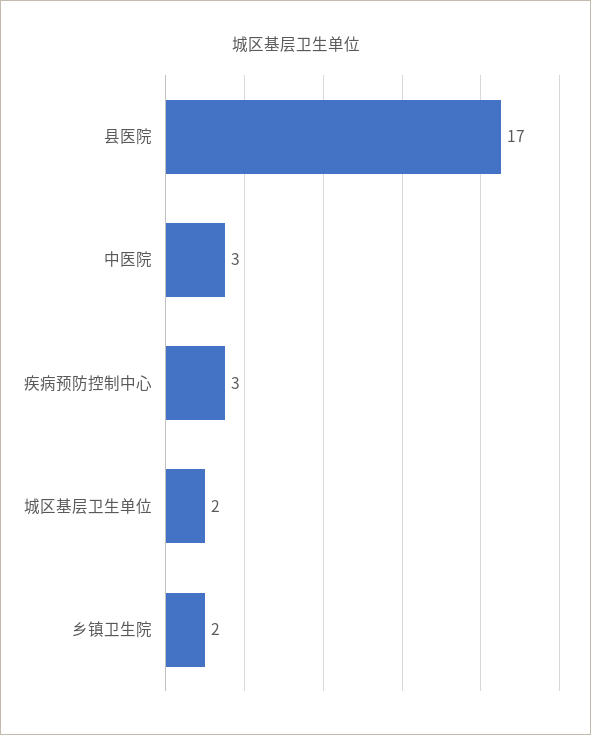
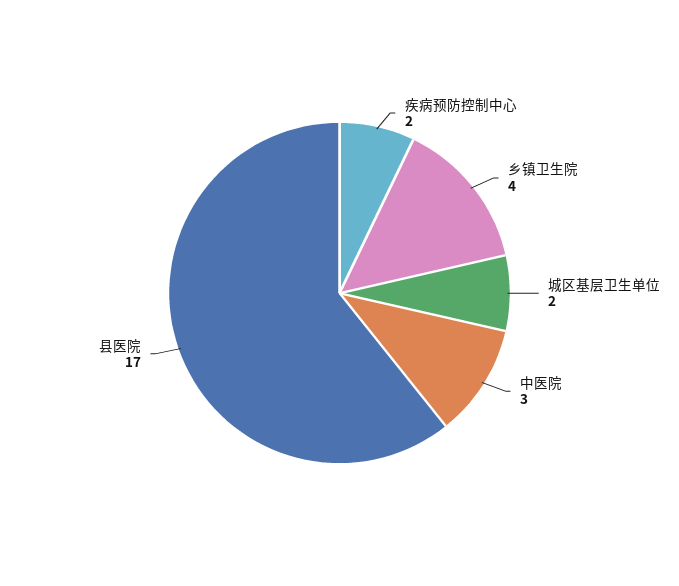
  {
    "县医院": 17,
    "中医院": 3,
-   "疾病预防控制中心": 3,
+   "疾病预防控制中心": 2,
    "城区基层卫生单位": 2,
-   "乡镇卫生院": 2
+   "乡镇卫生院": 4
  }

